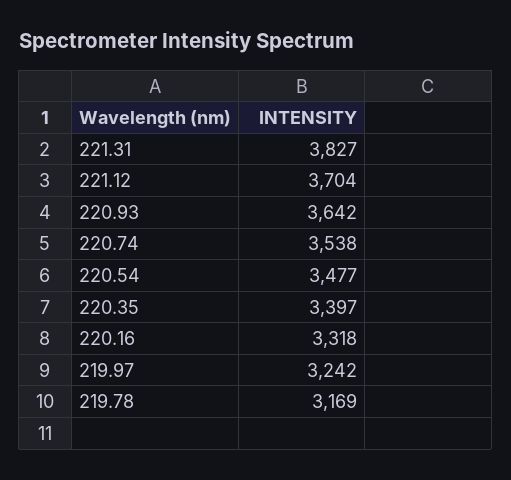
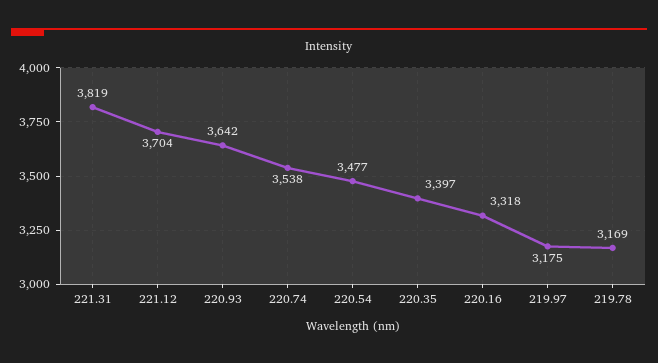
  {
-   "221.31": 3827,
+   "221.31": 3819,
    "221.12": 3704,
    "220.93": 3642,
    "220.74": 3538,
    "220.54": 3477,
    "220.35": 3397,
    "220.16": 3318,
-   "219.97": 3242,
+   "219.97": 3175,
    "219.78": 3169
  }

